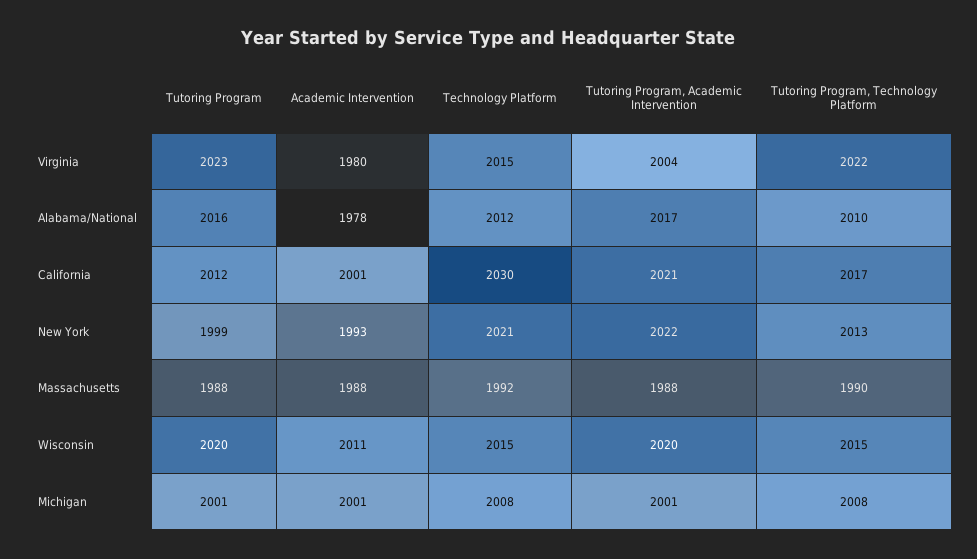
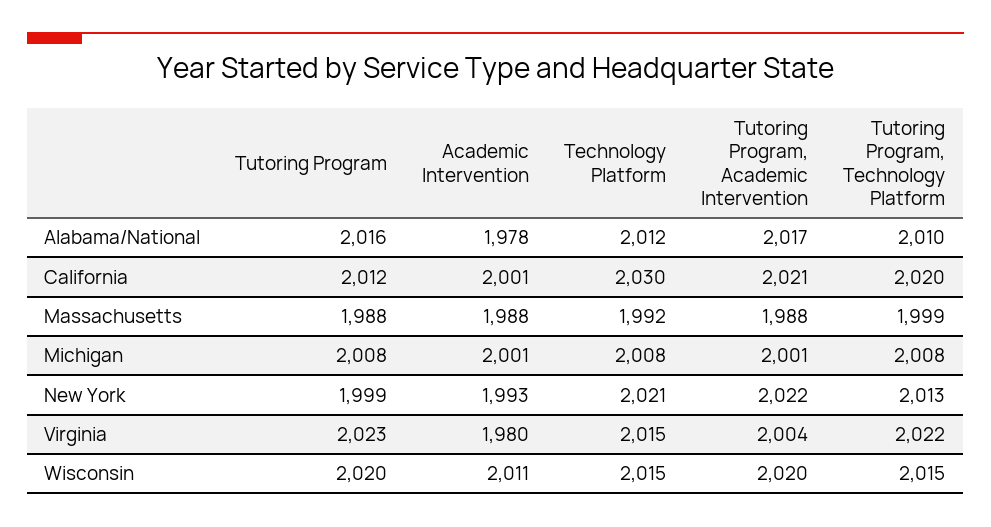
  {
    "Tutoring Program": {
      "Virginia": 2023,
      "Alabama/National": 2016,
      "California": 2012,
      "New York": 1999,
      "Massachusetts": 1988,
      "Wisconsin": 2020,
-     "Michigan": 2001
+     "Michigan": 2008
    },
    "Academic Intervention": {
      "Virginia": 1980,
      "Alabama/National": 1978,
      "California": 2001,
      "New York": 1993,
      "Massachusetts": 1988,
      "Wisconsin": 2011,
      "Michigan": 2001
    },
    "Technology Platform": {
      "Virginia": 2015,
      "Alabama/National": 2012,
      "California": 2030,
      "New York": 2021,
      "Massachusetts": 1992,
      "Wisconsin": 2015,
      "Michigan": 2008
    },
    "Tutoring Program, Academic Intervention": {
      "Virginia": 2004,
      "Alabama/National": 2017,
      "California": 2021,
      "New York": 2022,
      "Massachusetts": 1988,
      "Wisconsin": 2020,
      "Michigan": 2001
    },
    "Tutoring Program, Technology Platform": {
      "Virginia": 2022,
      "Alabama/National": 2010,
-     "California": 2017,
+     "California": 2020,
      "New York": 2013,
-     "Massachusetts": 1990,
+     "Massachusetts": 1999,
      "Wisconsin": 2015,
      "Michigan": 2008
    }
  }

